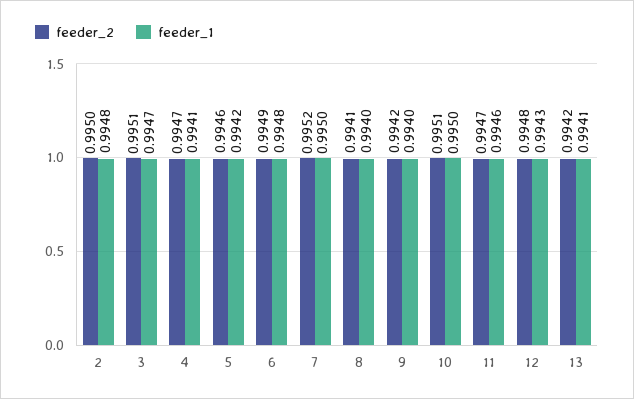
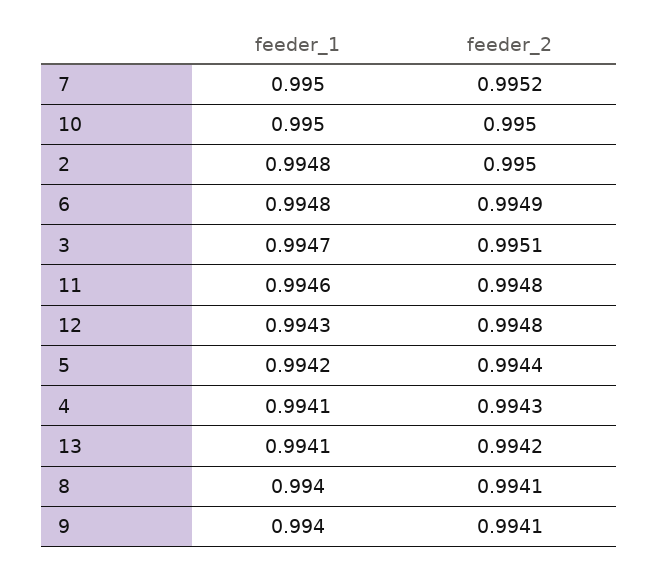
  {
    "feeder_2": {
      "2": 0.995,
      "3": 0.9951,
-     "4": 0.9947,
+     "4": 0.9943,
-     "5": 0.9946,
+     "5": 0.9944,
      "6": 0.9949,
      "7": 0.9952,
      "8": 0.9941,
-     "9": 0.9942,
+     "9": 0.9941,
-     "10": 0.9951,
+     "10": 0.995,
-     "11": 0.9947,
+     "11": 0.9948,
      "12": 0.9948,
      "13": 0.9942
    },
    "feeder_1": {
      "2": 0.9948,
      "3": 0.9947,
      "4": 0.9941,
      "5": 0.9942,
      "6": 0.9948,
      "7": 0.995,
      "8": 0.994,
      "9": 0.994,
      "10": 0.995,
      "11": 0.9946,
      "12": 0.9943,
      "13": 0.9941
    }
  }

